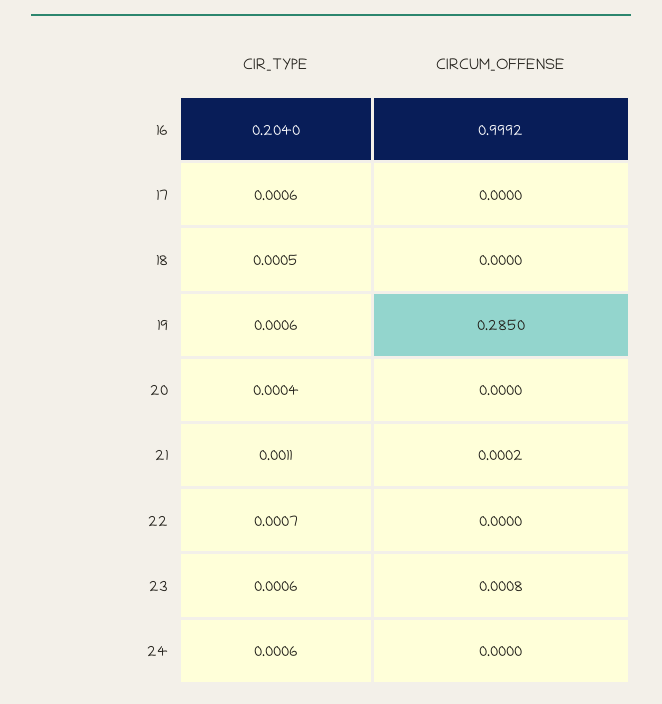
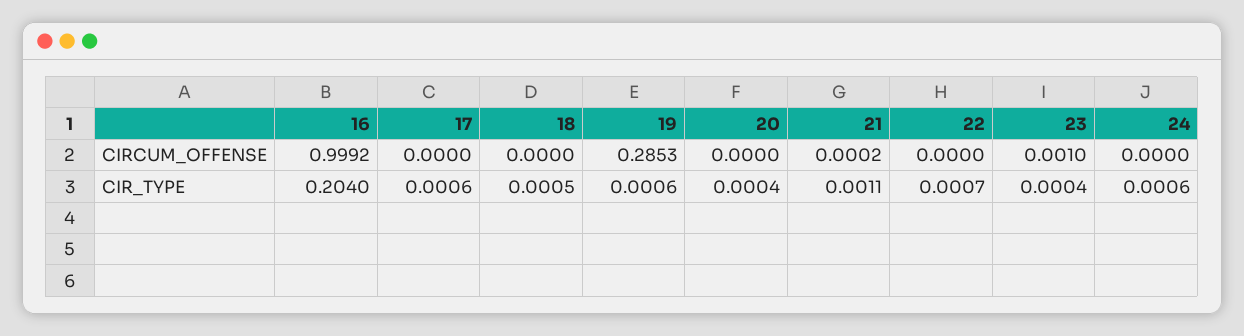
  {
    "CIR_TYPE": {
      "16": 0.204,
      "17": 0.0006,
      "18": 0.0005,
      "19": 0.0006,
      "20": 0.0004,
      "21": 0.0011,
      "22": 0.0007,
-     "23": 0.0006,
+     "23": 0.0004,
      "24": 0.0006
    },
    "CIRCUM_OFFENSE": {
      "16": 0.9992,
      "17": 0,
      "18": 0,
-     "19": 0.285,
+     "19": 0.2853,
      "20": 0,
      "21": 0.0002,
      "22": 0,
-     "23": 0.0008,
+     "23": 0.001,
      "24": 0
    }
  }

